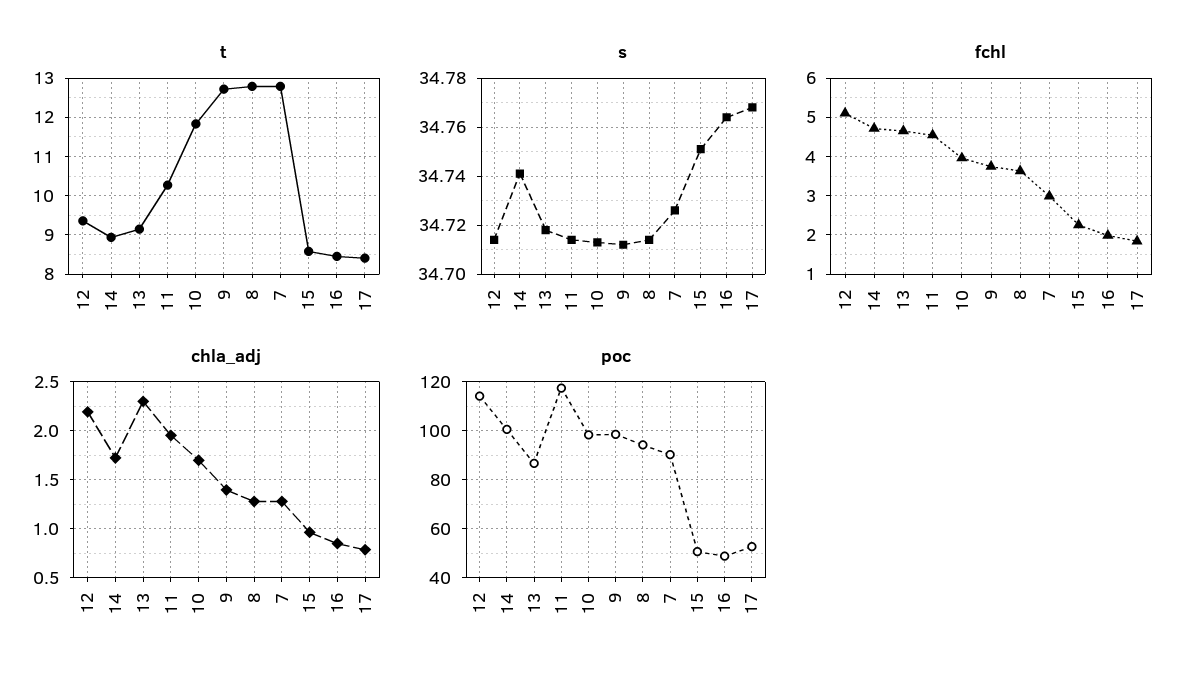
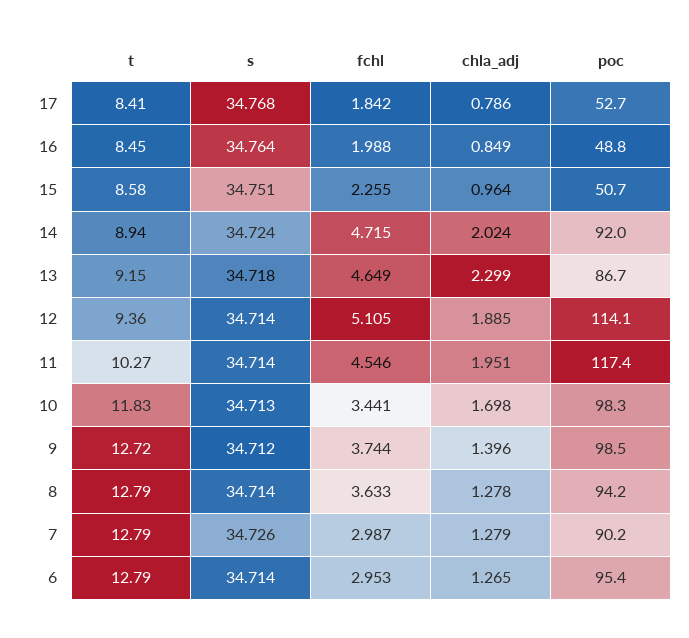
  {
    "t": {
      "12": 9.36,
      "14": 8.94,
      "13": 9.15,
      "11": 10.27,
      "10": 11.83,
      "9": 12.72,
      "8": 12.79,
      "7": 12.79,
      "15": 8.58,
      "16": 8.45,
-     "17": 8.41
+     "17": 8.41,
+     "6": 12.79
    },
    "s": {
      "12": 34.714,
-     "14": 34.74,
+     "14": 34.724,
      "13": 34.718,
      "11": 34.714,
      "10": 34.713,
      "9": 34.712,
      "8": 34.714,
      "7": 34.726,
      "15": 34.751,
      "16": 34.764,
-     "17": 34.768
+     "17": 34.768,
+     "6": 34.714
    },
    "fchl": {
      "12": 5.105,
      "14": 4.715,
      "13": 4.649,
      "11": 4.546,
-     "10": 4,
+     "10": 3.441,
      "9": 3.744,
      "8": 3.633,
      "7": 2.987,
      "15": 2.255,
      "16": 1.988,
-     "17": 1.842
+     "17": 1.842,
+     "6": 2.953
    },
    "chla_adj": {
-     "12": 2.2,
+     "12": 1.885,
-     "14": 1.7,
+     "14": 2.024,
      "13": 2.299,
      "11": 1.951,
      "10": 1.698,
      "9": 1.396,
      "8": 1.278,
      "7": 1.279,
      "15": 0.964,
      "16": 0.849,
-     "17": 0.786
+     "17": 0.786,
+     "6": 1.265
    },
    "poc": {
      "12": 114.1,
-     "14": 100,
+     "14": 92,
      "13": 86.7,
      "11": 117.4,
      "10": 98.3,
      "9": 98.5,
      "8": 94.2,
      "7": 90.2,
      "15": 50.7,
      "16": 48.8,
-     "17": 52.7
+     "17": 52.7,
+     "6": 95.4
    }
  }

